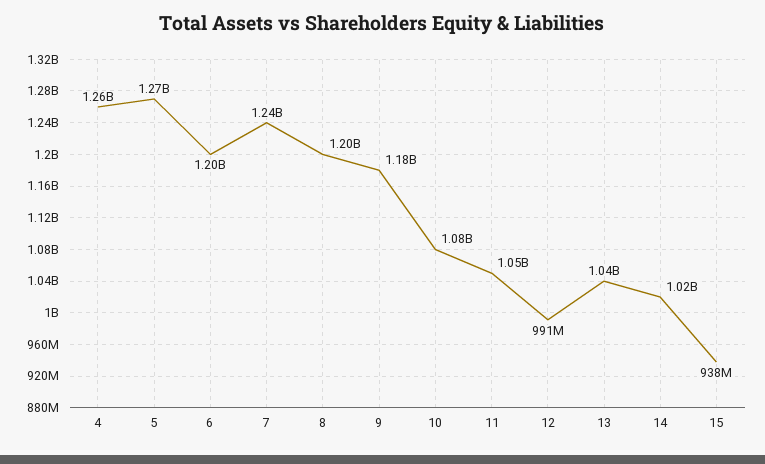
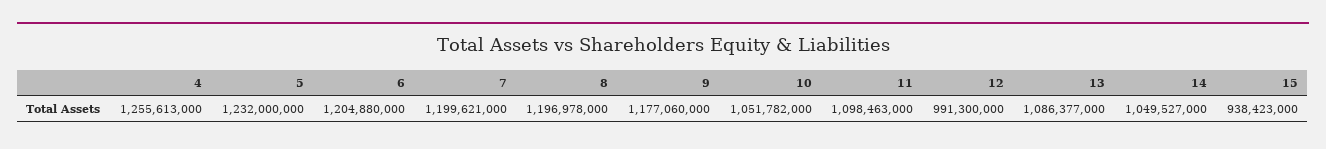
  {
    "4": 1255613000,
-   "5": 1270000000,
+   "5": 1232000000,
    "6": 1204880000,
-   "7": 1240000000,
+   "7": 1199621000,
    "8": 1196978000,
    "9": 1177060000,
-   "10": 1080000000,
+   "10": 1051782000,
-   "11": 1050000000,
+   "11": 1098463000,
    "12": 991300000,
-   "13": 1040000000,
+   "13": 1086377000,
-   "14": 1020000000,
+   "14": 1049527000,
    "15": 938423000
  }

